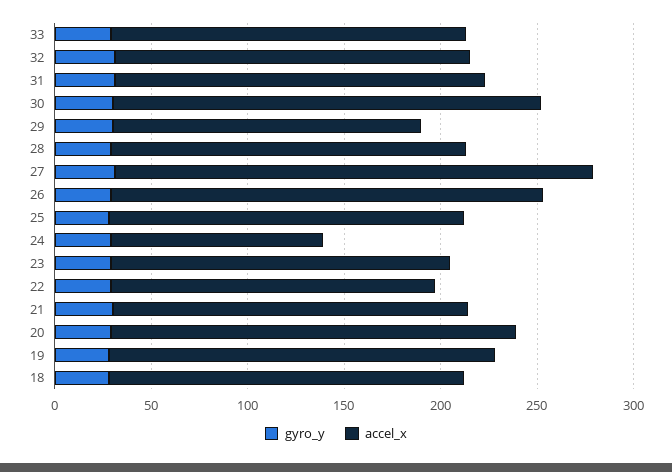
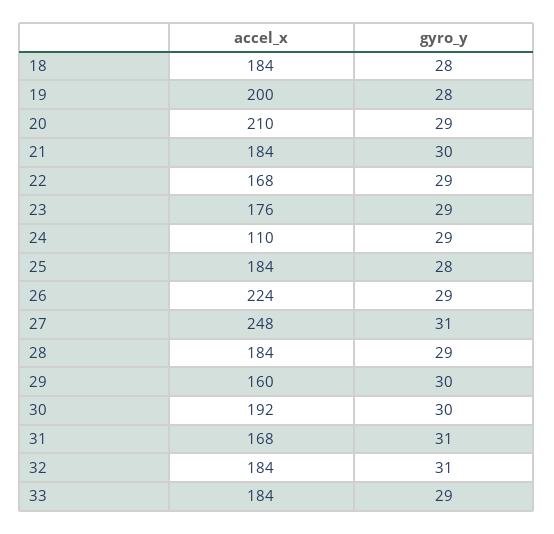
  {
    "gyro_y": {
      "33": 29,
      "32": 31,
      "31": 31,
      "30": 30,
      "29": 30,
      "28": 29,
      "27": 31,
      "26": 29,
      "25": 28,
      "24": 29,
      "23": 29,
      "22": 29,
      "21": 30,
      "20": 29,
      "19": 28,
      "18": 28
    },
    "accel_x": {
      "33": 184,
      "32": 184,
-     "31": 190,
+     "31": 168,
-     "30": 220,
+     "30": 192,
      "29": 160,
      "28": 184,
      "27": 248,
      "26": 224,
      "25": 184,
      "24": 110,
      "23": 176,
      "22": 168,
      "21": 184,
      "20": 210,
      "19": 200,
      "18": 184
    }
  }

